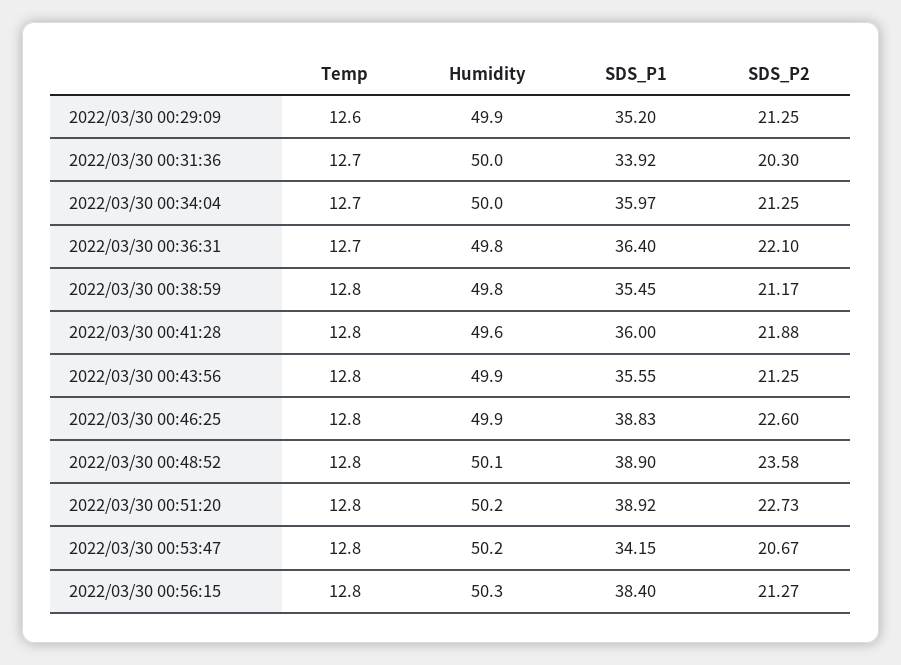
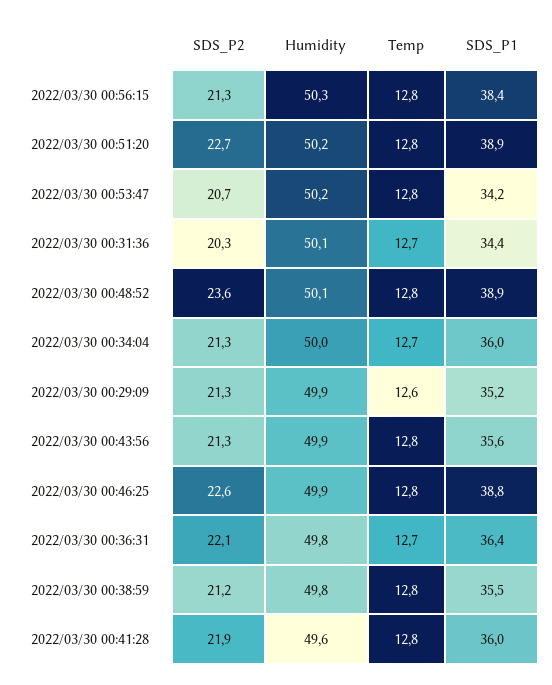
  {
    "Temp": {
      "2022/03/30 00:29:09": 12.6,
      "2022/03/30 00:31:36": 12.7,
      "2022/03/30 00:34:04": 12.7,
      "2022/03/30 00:36:31": 12.7,
      "2022/03/30 00:38:59": 12.8,
      "2022/03/30 00:41:28": 12.8,
      "2022/03/30 00:43:56": 12.8,
      "2022/03/30 00:46:25": 12.8,
      "2022/03/30 00:48:52": 12.8,
      "2022/03/30 00:51:20": 12.8,
      "2022/03/30 00:53:47": 12.8,
      "2022/03/30 00:56:15": 12.8
    },
    "Humidity": {
      "2022/03/30 00:29:09": 49.9,
-     "2022/03/30 00:31:36": 50,
+     "2022/03/30 00:31:36": 50.1,
      "2022/03/30 00:34:04": 50,
      "2022/03/30 00:36:31": 49.8,
      "2022/03/30 00:38:59": 49.8,
      "2022/03/30 00:41:28": 49.6,
      "2022/03/30 00:43:56": 49.9,
      "2022/03/30 00:46:25": 49.9,
      "2022/03/30 00:48:52": 50.1,
      "2022/03/30 00:51:20": 50.2,
      "2022/03/30 00:53:47": 50.2,
      "2022/03/30 00:56:15": 50.3
    },
    "SDS_P1": {
      "2022/03/30 00:29:09": 35.2,
-     "2022/03/30 00:31:36": 33.92,
+     "2022/03/30 00:31:36": 34.4,
      "2022/03/30 00:34:04": 35.97,
      "2022/03/30 00:36:31": 36.4,
      "2022/03/30 00:38:59": 35.45,
      "2022/03/30 00:41:28": 36,
      "2022/03/30 00:43:56": 35.55,
      "2022/03/30 00:46:25": 38.83,
      "2022/03/30 00:48:52": 38.9,
      "2022/03/30 00:51:20": 38.92,
      "2022/03/30 00:53:47": 34.15,
      "2022/03/30 00:56:15": 38.4
    },
    "SDS_P2": {
      "2022/03/30 00:29:09": 21.25,
      "2022/03/30 00:31:36": 20.3,
      "2022/03/30 00:34:04": 21.25,
      "2022/03/30 00:36:31": 22.1,
      "2022/03/30 00:38:59": 21.17,
      "2022/03/30 00:41:28": 21.88,
      "2022/03/30 00:43:56": 21.25,
      "2022/03/30 00:46:25": 22.6,
      "2022/03/30 00:48:52": 23.58,
      "2022/03/30 00:51:20": 22.73,
      "2022/03/30 00:53:47": 20.67,
      "2022/03/30 00:56:15": 21.27
    }
  }

